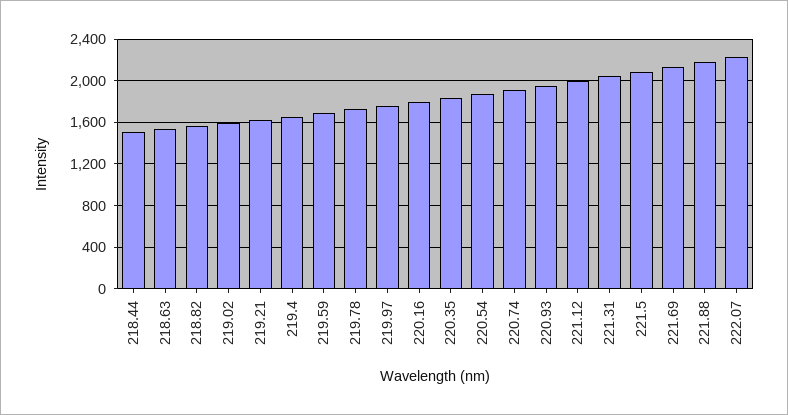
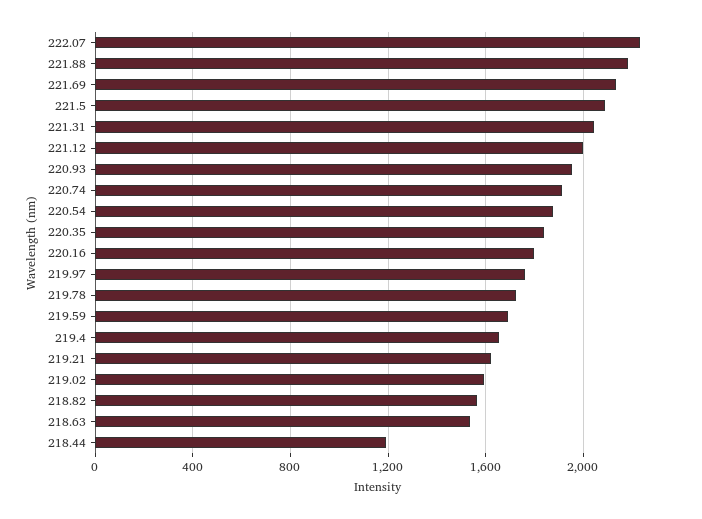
  {
-   "218.44": 1500,
+   "218.44": 1200,
    "218.63": 1550,
    "218.82": 1550,
    "219.02": 1600,
    "219.21": 1600,
    "219.4": 1650,
    "219.59": 1700,
    "219.78": 1750,
    "219.97": 1750,
    "220.16": 1800,
    "220.35": 1850,
    "220.54": 1900,
    "220.74": 1900,
    "220.93": 1950,
    "221.12": 2000,
    "221.31": 2050,
    "221.5": 2100,
    "221.69": 2150,
    "221.88": 2200,
    "222.07": 2250
  }

